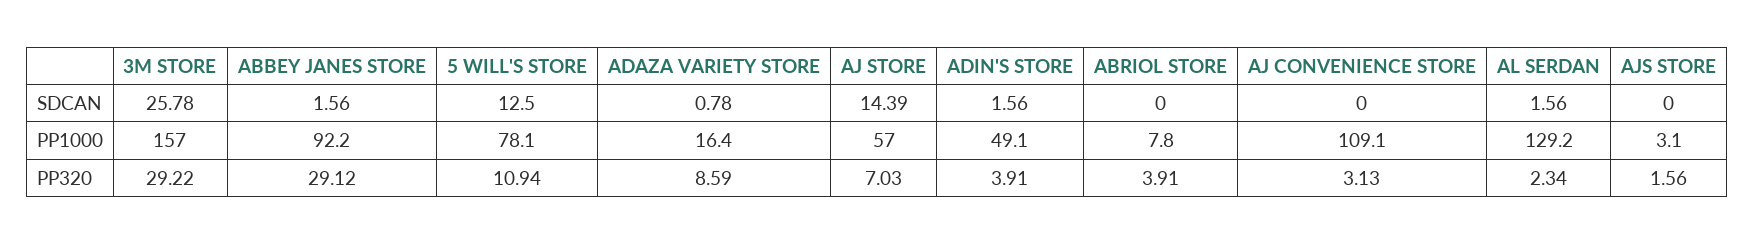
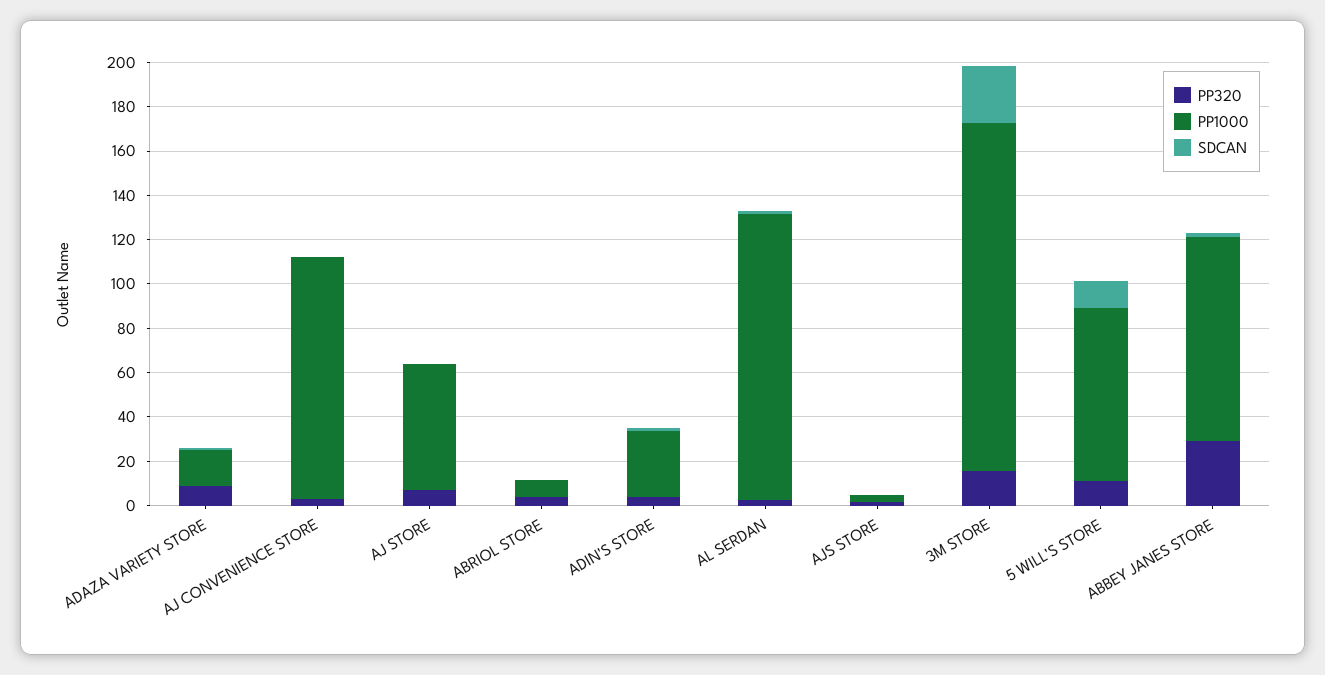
  {
    "SDCAN": {
      "3M STORE": 25.78,
      "ABBEY JANES STORE": 1.56,
      "5 WILL'S STORE": 12.5,
      "ADAZA VARIETY STORE": 0.78,
-     "AJ STORE": 14.39,
+     "AJ STORE": 0,
      "ADIN'S STORE": 1.56,
      "ABRIOL STORE": 0,
      "AJ CONVENIENCE STORE": 0,
      "AL SERDAN": 1.56,
      "AJS STORE": 0
    },
    "PP1000": {
      "3M STORE": 157,
      "ABBEY JANES STORE": 92.2,
      "5 WILL'S STORE": 78.1,
      "ADAZA VARIETY STORE": 16.4,
      "AJ STORE": 57,
-     "ADIN'S STORE": 49.1,
+     "ADIN'S STORE": 30,
      "ABRIOL STORE": 7.8,
      "AJ CONVENIENCE STORE": 109.1,
      "AL SERDAN": 129.2,
      "AJS STORE": 3.1
    },
    "PP320": {
-     "3M STORE": 29.22,
+     "3M STORE": 15,
      "ABBEY JANES STORE": 29.12,
      "5 WILL'S STORE": 10.94,
      "ADAZA VARIETY STORE": 8.59,
      "AJ STORE": 7.03,
      "ADIN'S STORE": 3.91,
      "ABRIOL STORE": 3.91,
      "AJ CONVENIENCE STORE": 3.13,
      "AL SERDAN": 2.34,
      "AJS STORE": 1.56
    }
  }

